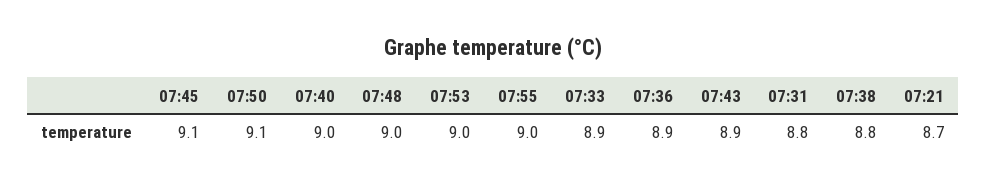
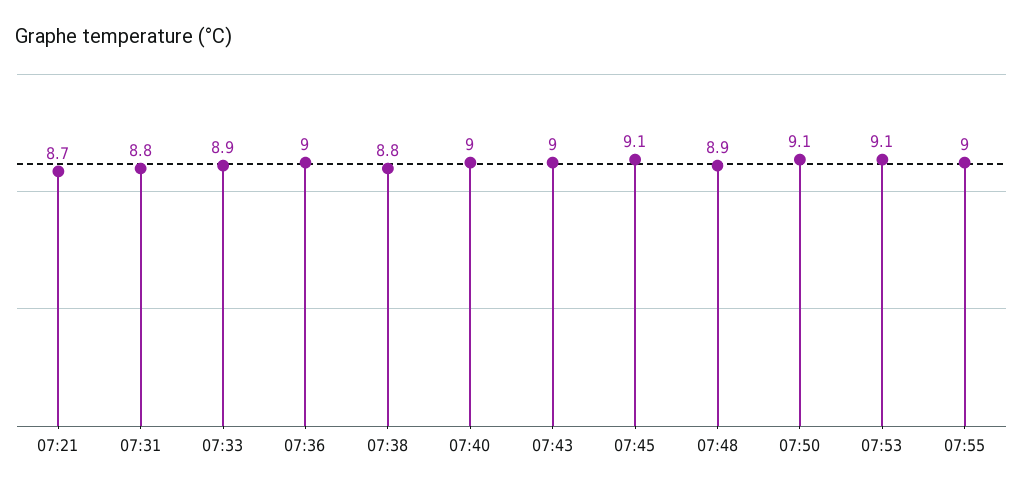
  {
    "07:45": 9.1,
    "07:50": 9.1,
    "07:40": 9,
-   "07:48": 9,
+   "07:48": 8.9,
-   "07:53": 9,
+   "07:53": 9.1,
    "07:55": 9,
    "07:33": 8.9,
-   "07:36": 8.9,
+   "07:36": 9,
-   "07:43": 8.9,
+   "07:43": 9,
    "07:31": 8.8,
    "07:38": 8.8,
    "07:21": 8.7
  }

